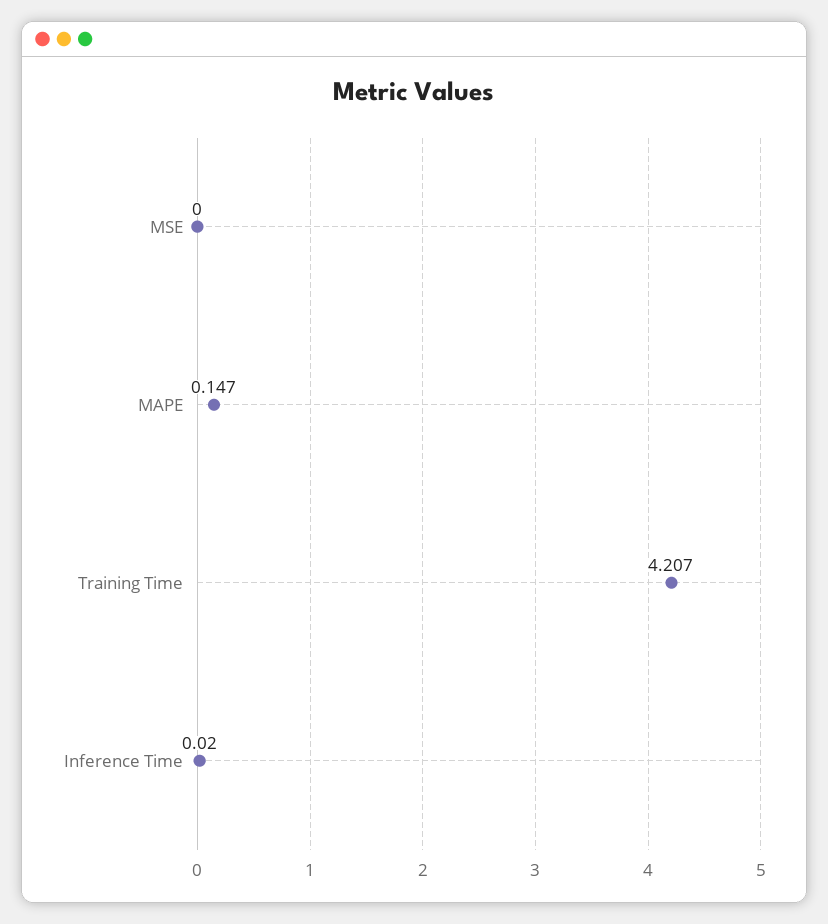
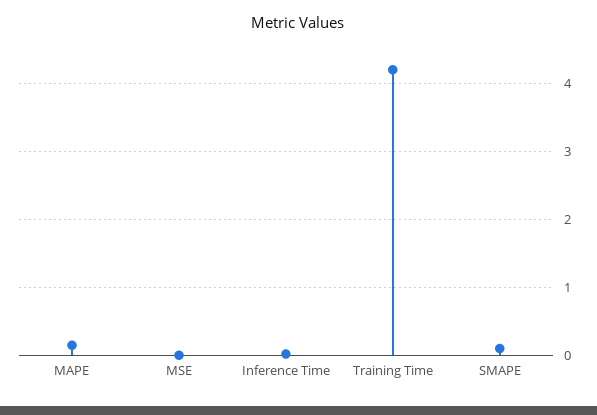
  {
    "MSE": 0,
    "MAPE": 0.147,
    "Training Time": 4.207,
-   "Inference Time": 0.02
+   "Inference Time": 0.02,
+   "SMAPE": 0.1
  }

